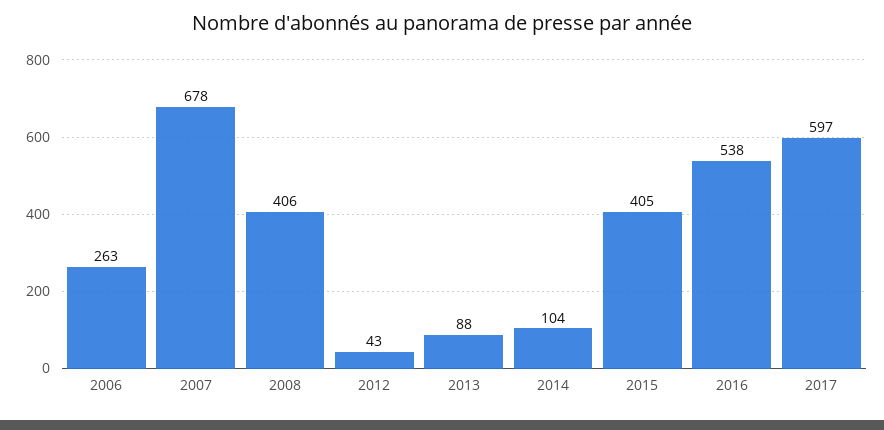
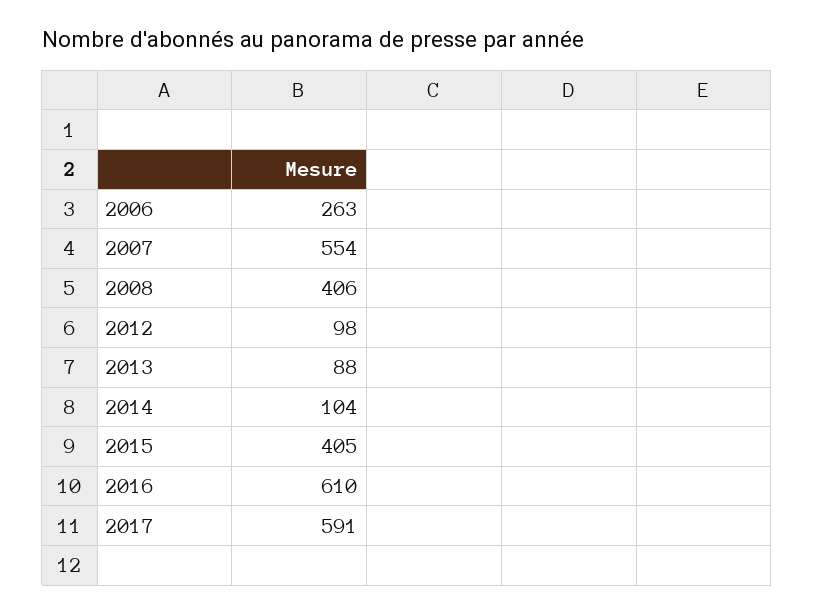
  {
    "2006": 263,
-   "2007": 678,
+   "2007": 554,
    "2008": 406,
-   "2012": 43,
+   "2012": 98,
    "2013": 88,
    "2014": 104,
    "2015": 405,
-   "2016": 538,
+   "2016": 610,
-   "2017": 597
+   "2017": 591
  }

